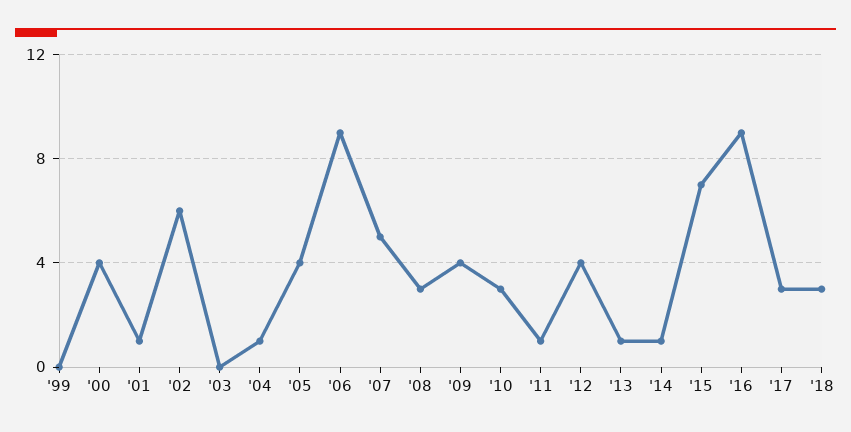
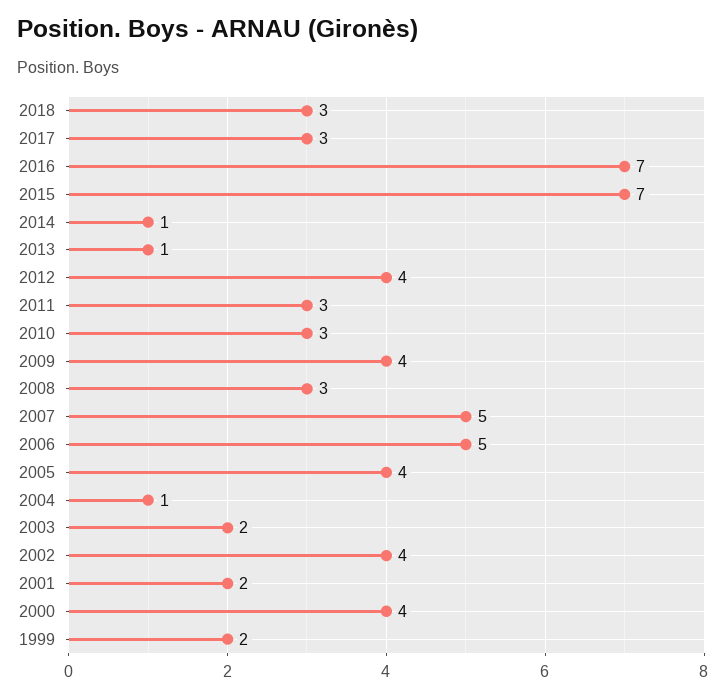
  {
-   "'99": 0,
+   "'99": 2,
    "'00": 4,
-   "'01": 1,
+   "'01": 2,
-   "'02": 6,
+   "'02": 4,
-   "'03": 0,
+   "'03": 2,
    "'04": 1,
    "'05": 4,
-   "'06": 9,
+   "'06": 5,
    "'07": 5,
    "'08": 3,
    "'09": 4,
    "'10": 3,
-   "'11": 1,
+   "'11": 3,
    "'12": 4,
    "'13": 1,
    "'14": 1,
    "'15": 7,
-   "'16": 9,
+   "'16": 7,
    "'17": 3,
    "'18": 3
  }

